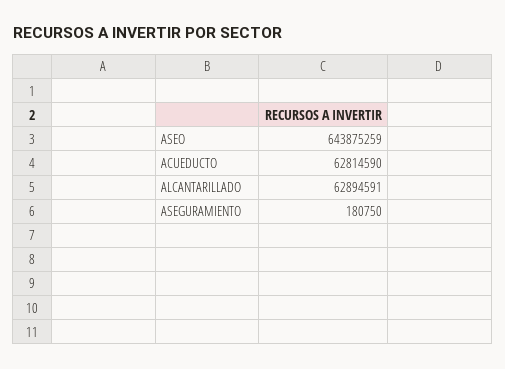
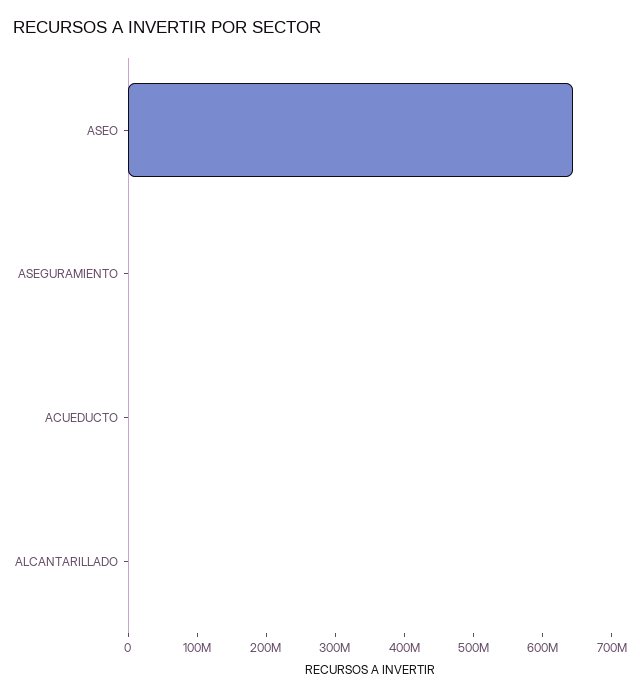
  {
    "ASEO": 643875259,
-   "ACUEDUCTO": 62814590,
+   "ACUEDUCTO": 0,
-   "ALCANTARILLADO": 62894591,
+   "ALCANTARILLADO": 0,
    "ASEGURAMIENTO": 180750
  }

